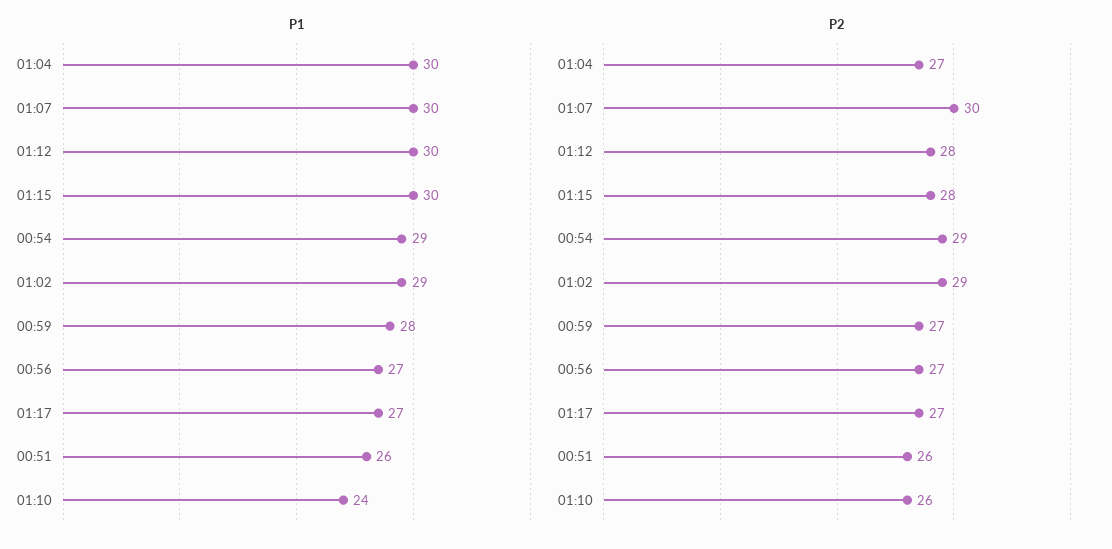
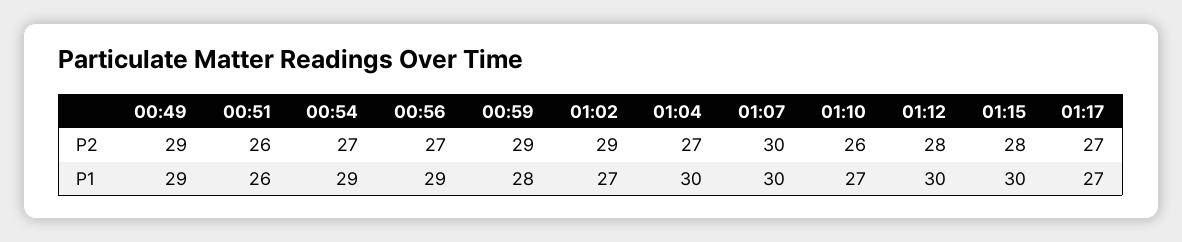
  {
    "P1": {
      "01:04": 30,
      "01:07": 30,
      "01:12": 30,
      "01:15": 30,
      "00:54": 29,
-     "01:02": 29,
+     "01:02": 27,
      "00:59": 28,
-     "00:56": 27,
+     "00:56": 29,
      "01:17": 27,
      "00:51": 26,
-     "01:10": 24
+     "01:10": 27,
+     "00:49": 29
    },
    "P2": {
      "01:04": 27,
      "01:07": 30,
      "01:12": 28,
      "01:15": 28,
-     "00:54": 29,
+     "00:54": 27,
      "01:02": 29,
-     "00:59": 27,
+     "00:59": 29,
      "00:56": 27,
      "01:17": 27,
      "00:51": 26,
-     "01:10": 26
+     "01:10": 26,
+     "00:49": 29
    }
  }

